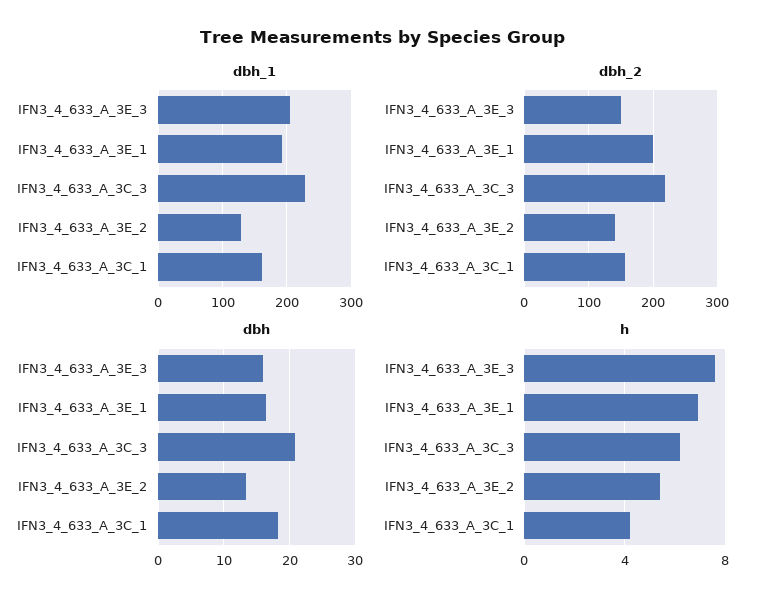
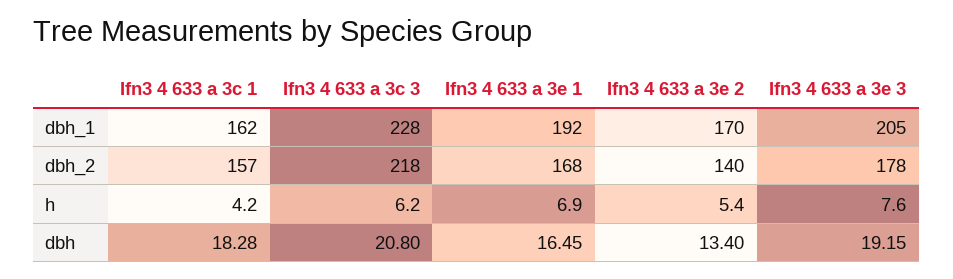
  {
    "dbh_1": {
      "IFN3_4_633_A_3E_3": 205,
      "IFN3_4_633_A_3E_1": 192,
      "IFN3_4_633_A_3C_3": 228,
-     "IFN3_4_633_A_3E_2": 130,
+     "IFN3_4_633_A_3E_2": 170,
      "IFN3_4_633_A_3C_1": 162
    },
    "dbh_2": {
-     "IFN3_4_633_A_3E_3": 150,
+     "IFN3_4_633_A_3E_3": 178,
-     "IFN3_4_633_A_3E_1": 200,
+     "IFN3_4_633_A_3E_1": 168,
      "IFN3_4_633_A_3C_3": 218,
      "IFN3_4_633_A_3E_2": 140,
      "IFN3_4_633_A_3C_1": 157
    },
    "dbh": {
-     "IFN3_4_633_A_3E_3": 16,
+     "IFN3_4_633_A_3E_3": 19.15,
      "IFN3_4_633_A_3E_1": 16.45,
      "IFN3_4_633_A_3C_3": 20.8,
      "IFN3_4_633_A_3E_2": 13.4,
      "IFN3_4_633_A_3C_1": 18.28
    },
    "h": {
      "IFN3_4_633_A_3E_3": 7.6,
      "IFN3_4_633_A_3E_1": 6.9,
      "IFN3_4_633_A_3C_3": 6.2,
      "IFN3_4_633_A_3E_2": 5.4,
      "IFN3_4_633_A_3C_1": 4.2
    }
  }

